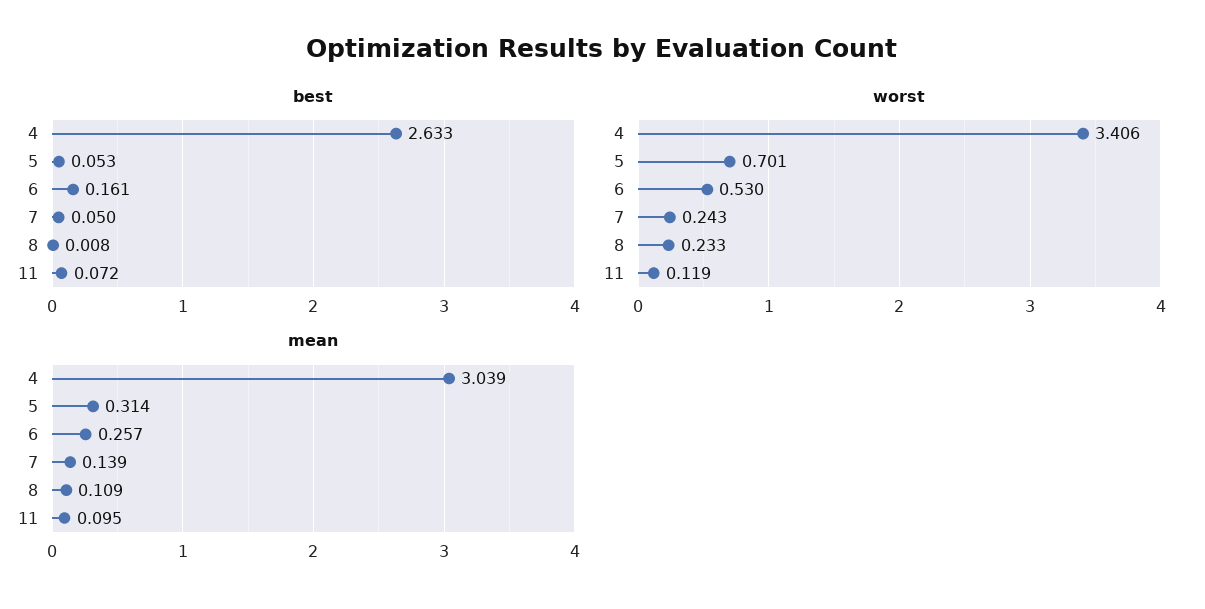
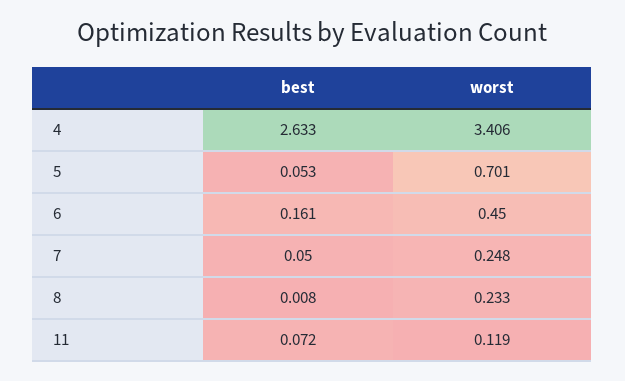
  {
    "best": {
      "4": 2.633,
      "5": 0.053,
      "6": 0.161,
      "7": 0.05,
      "8": 0.008,
      "11": 0.072
    },
    "worst": {
      "4": 3.406,
      "5": 0.701,
-     "6": 0.53,
+     "6": 0.45,
-     "7": 0.243,
+     "7": 0.248,
      "8": 0.233,
      "11": 0.119
-   },
+   }
-   "mean": {
-     "4": 3.039,
-     "5": 0.314,
-     "6": 0.257,
-     "7": 0.139,
-     "8": 0.109,
-     "11": 0.095
-   }
  }

